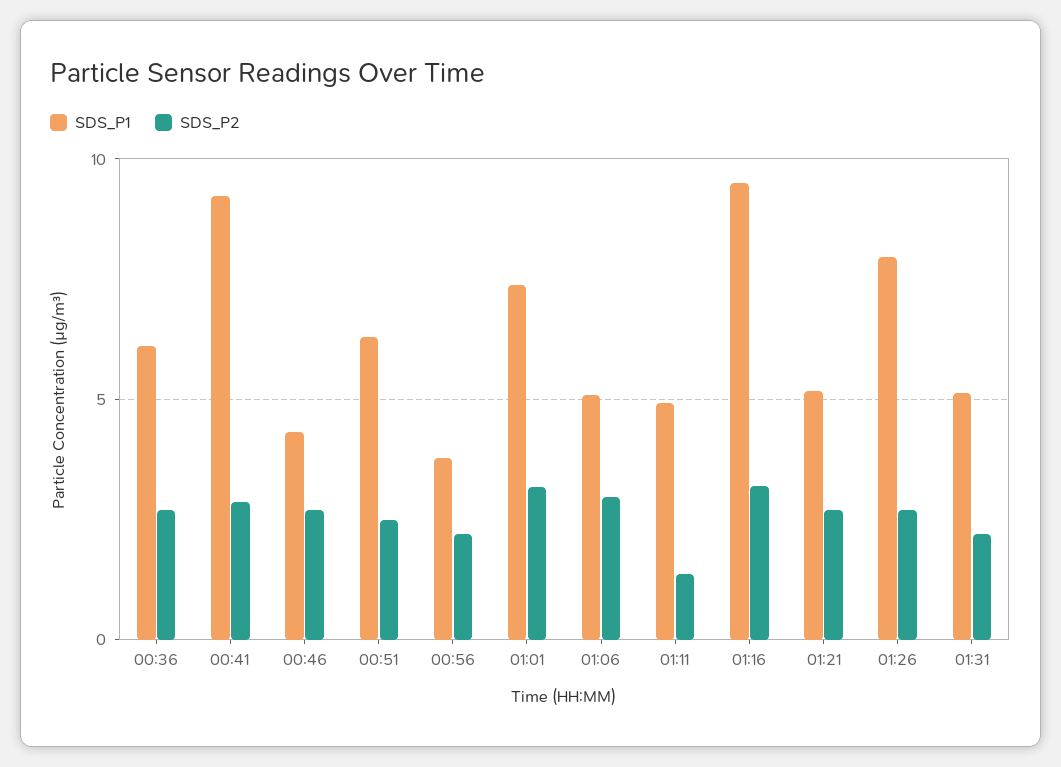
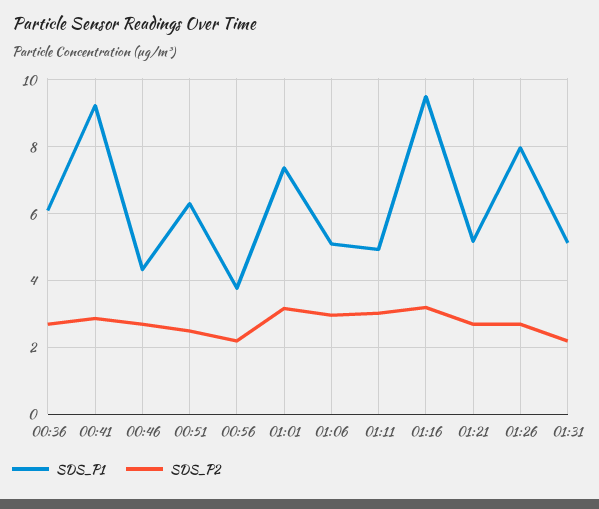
  {
    "SDS_P1": {
      "00:36": 6.2,
      "00:41": 9.2,
      "00:46": 4.4,
      "00:51": 6.4,
      "00:56": 3.8,
      "01:01": 7.4,
      "01:06": 5.2,
      "01:11": 5,
      "01:16": 9.6,
      "01:21": 5.2,
      "01:26": 8,
      "01:31": 5.2
    },
    "SDS_P2": {
      "00:36": 2.8,
      "00:41": 2.8,
      "00:46": 2.8,
      "00:51": 2.6,
      "00:56": 2.2,
      "01:01": 3.2,
      "01:06": 3,
-     "01:11": 1.5,
+     "01:11": 3,
      "01:16": 3.2,
      "01:21": 2.8,
      "01:26": 2.8,
      "01:31": 2.2
    }
  }

